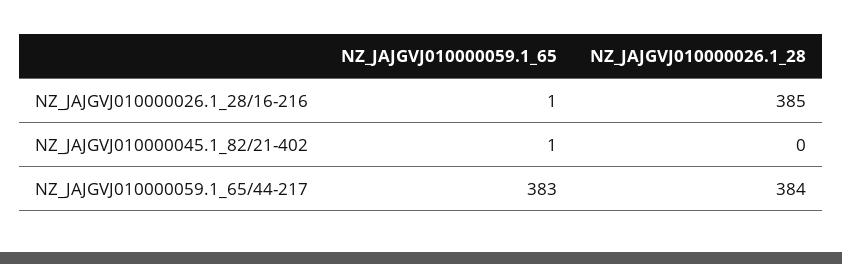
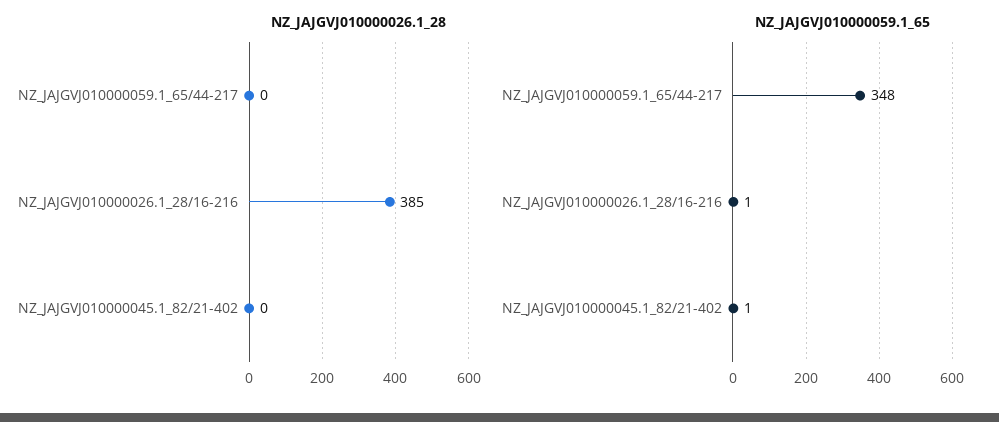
  {
    "NZ_JAJGVJ010000059.1_65": {
      "NZ_JAJGVJ010000026.1_28/16-216": 1,
      "NZ_JAJGVJ010000045.1_82/21-402": 1,
-     "NZ_JAJGVJ010000059.1_65/44-217": 383
+     "NZ_JAJGVJ010000059.1_65/44-217": 348
    },
    "NZ_JAJGVJ010000026.1_28": {
      "NZ_JAJGVJ010000026.1_28/16-216": 385,
      "NZ_JAJGVJ010000045.1_82/21-402": 0,
-     "NZ_JAJGVJ010000059.1_65/44-217": 384
+     "NZ_JAJGVJ010000059.1_65/44-217": 0
    }
  }

